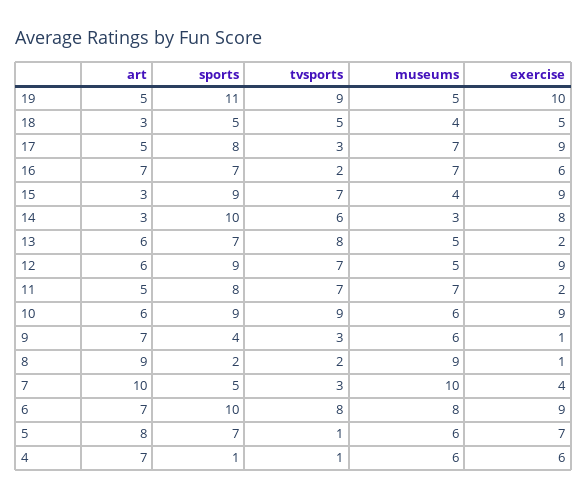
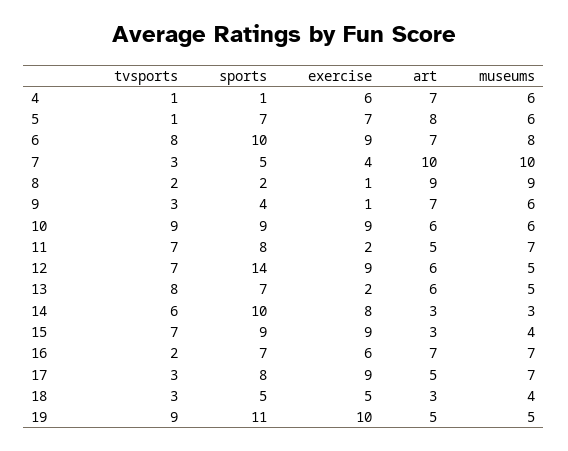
  {
    "art": {
      "19": 5,
      "18": 3,
      "17": 5,
      "16": 7,
      "15": 3,
      "14": 3,
      "13": 6,
      "12": 6,
      "11": 5,
      "10": 6,
      "9": 7,
      "8": 9,
      "7": 10,
      "6": 7,
      "5": 8,
      "4": 7
    },
    "sports": {
      "19": 11,
      "18": 5,
      "17": 8,
      "16": 7,
      "15": 9,
      "14": 10,
      "13": 7,
-     "12": 9,
+     "12": 14,
      "11": 8,
      "10": 9,
      "9": 4,
      "8": 2,
      "7": 5,
      "6": 10,
      "5": 7,
      "4": 1
    },
    "tvsports": {
      "19": 9,
-     "18": 5,
+     "18": 3,
      "17": 3,
      "16": 2,
      "15": 7,
      "14": 6,
      "13": 8,
      "12": 7,
      "11": 7,
      "10": 9,
      "9": 3,
      "8": 2,
      "7": 3,
      "6": 8,
      "5": 1,
      "4": 1
    },
    "museums": {
      "19": 5,
      "18": 4,
      "17": 7,
      "16": 7,
      "15": 4,
      "14": 3,
      "13": 5,
      "12": 5,
      "11": 7,
      "10": 6,
      "9": 6,
      "8": 9,
      "7": 10,
      "6": 8,
      "5": 6,
      "4": 6
    },
    "exercise": {
      "19": 10,
      "18": 5,
      "17": 9,
      "16": 6,
      "15": 9,
      "14": 8,
      "13": 2,
      "12": 9,
      "11": 2,
      "10": 9,
      "9": 1,
      "8": 1,
      "7": 4,
      "6": 9,
      "5": 7,
      "4": 6
    }
  }

